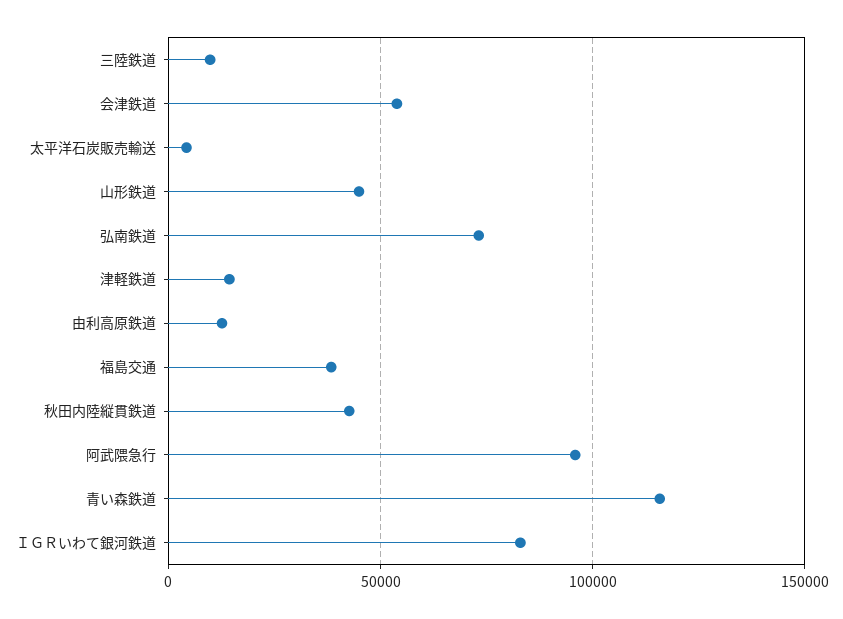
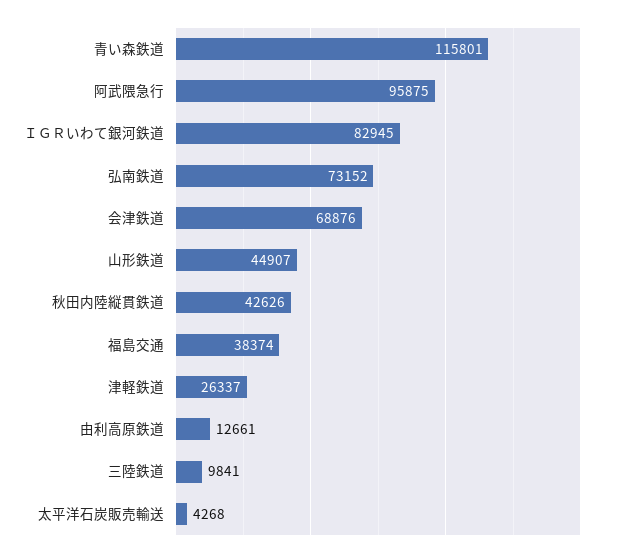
  {
    "三陸鉄道": 9841,
-   "会津鉄道": 55000,
+   "会津鉄道": 68876,
    "太平洋石炭販売輸送": 4268,
    "山形鉄道": 44907,
    "弘南鉄道": 73152,
-   "津軽鉄道": 15000,
+   "津軽鉄道": 26337,
    "由利高原鉄道": 12661,
    "福島交通": 38374,
    "秋田内陸縦貫鉄道": 42626,
    "阿武隈急行": 95875,
    "青い森鉄道": 115801,
    "ＩＧＲいわて銀河鉄道": 82945
  }

